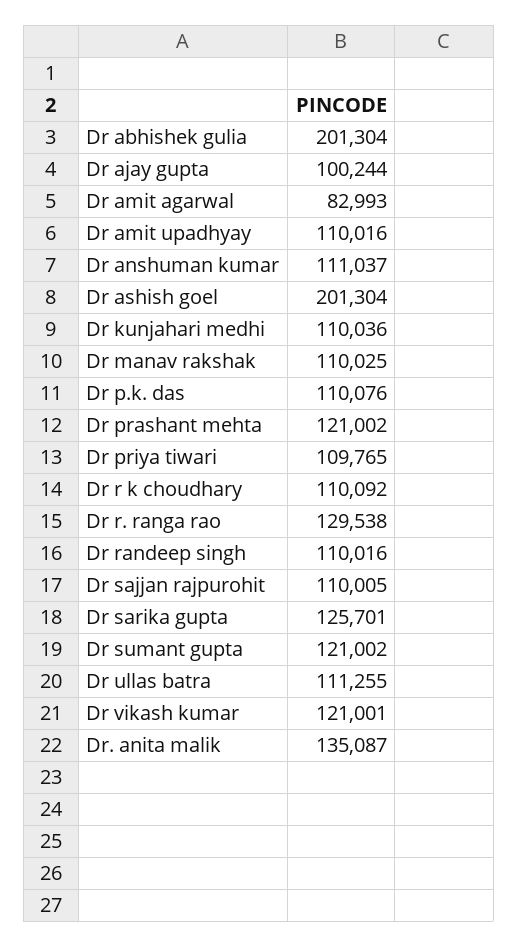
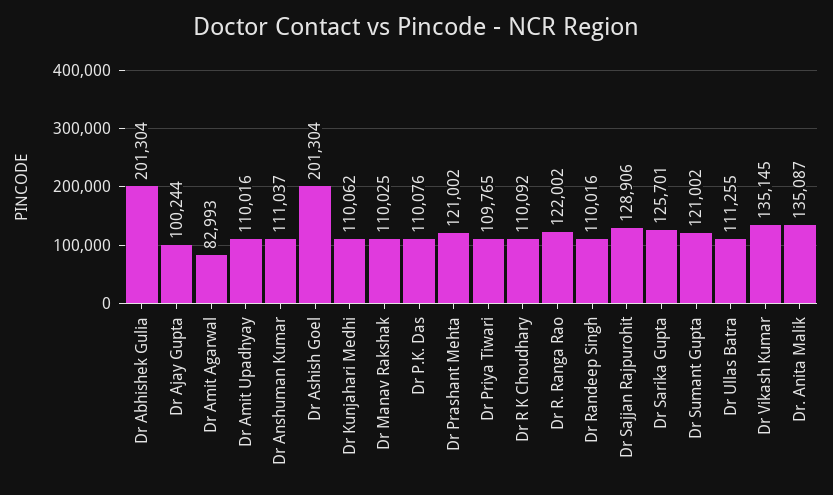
  {
    "Dr abhishek gulia": 201304,
    "Dr ajay gupta": 100244,
    "Dr amit agarwal": 82993,
    "Dr amit upadhyay": 110016,
    "Dr anshuman kumar": 111037,
    "Dr ashish goel": 201304,
-   "Dr kunjahari medhi": 110036,
+   "Dr kunjahari medhi": 110062,
    "Dr manav rakshak": 110025,
    "Dr p.k. das": 110076,
    "Dr prashant mehta": 121002,
    "Dr priya tiwari": 109765,
    "Dr r k choudhary": 110092,
-   "Dr r. ranga rao": 129538,
+   "Dr r. ranga rao": 122002,
    "Dr randeep singh": 110016,
-   "Dr sajjan rajpurohit": 110005,
+   "Dr sajjan rajpurohit": 128906,
    "Dr sarika gupta": 125701,
    "Dr sumant gupta": 121002,
    "Dr ullas batra": 111255,
-   "Dr vikash kumar": 121001,
+   "Dr vikash kumar": 135145,
    "Dr. anita malik": 135087
  }

